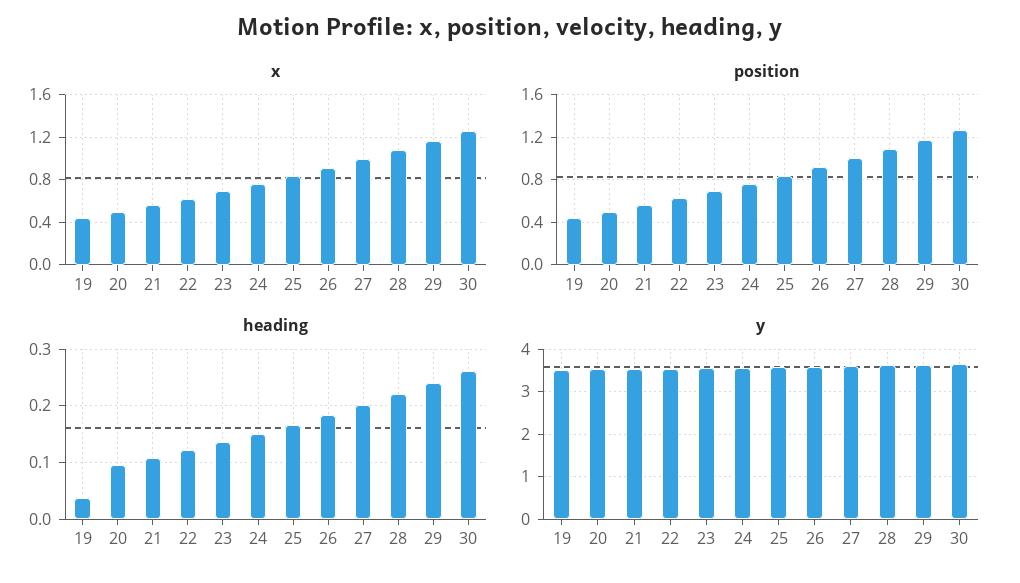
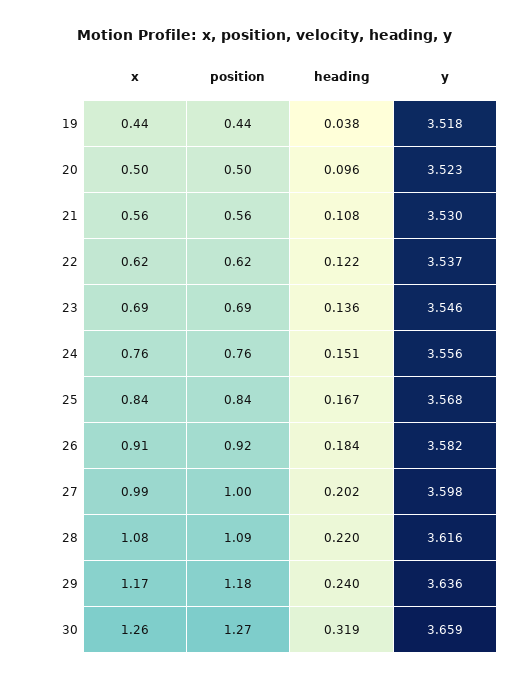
  {
    "x": {
      "19": 0.44,
      "20": 0.5,
      "21": 0.56,
      "22": 0.62,
      "23": 0.69,
      "24": 0.76,
      "25": 0.84,
      "26": 0.91,
      "27": 0.99,
      "28": 1.08,
      "29": 1.17,
      "30": 1.26
    },
    "position": {
      "19": 0.44,
      "20": 0.5,
      "21": 0.56,
      "22": 0.62,
      "23": 0.69,
      "24": 0.76,
      "25": 0.84,
      "26": 0.92,
      "27": 1,
      "28": 1.09,
      "29": 1.18,
      "30": 1.27
    },
    "heading": {
      "19": 0.038,
      "20": 0.096,
      "21": 0.108,
      "22": 0.122,
      "23": 0.136,
      "24": 0.151,
      "25": 0.167,
      "26": 0.184,
      "27": 0.202,
      "28": 0.22,
      "29": 0.24,
-     "30": 0.26
+     "30": 0.319
    },
    "y": {
      "19": 3.518,
      "20": 3.523,
      "21": 3.53,
      "22": 3.537,
      "23": 3.546,
      "24": 3.556,
      "25": 3.568,
      "26": 3.582,
      "27": 3.598,
      "28": 3.616,
      "29": 3.636,
      "30": 3.659
    }
  }

